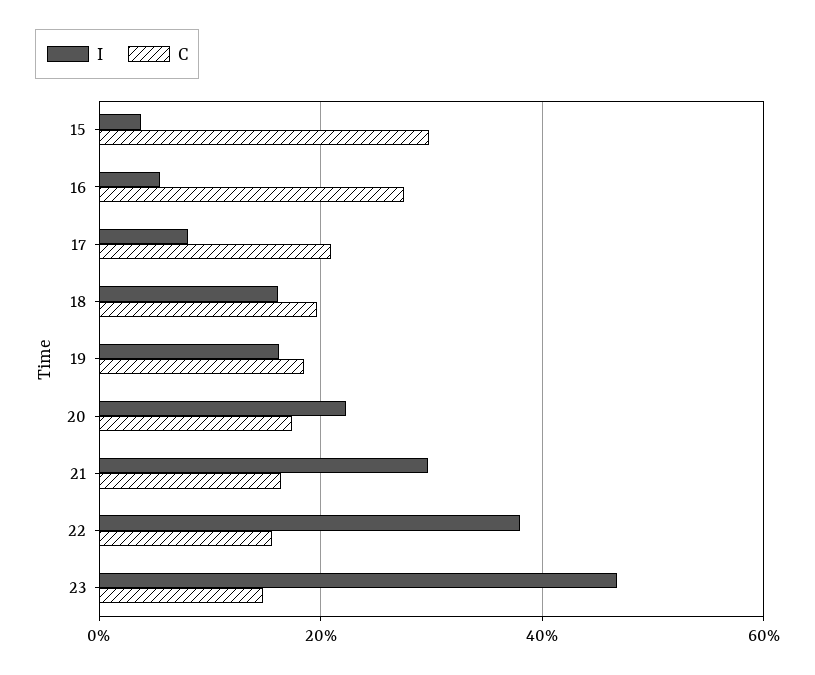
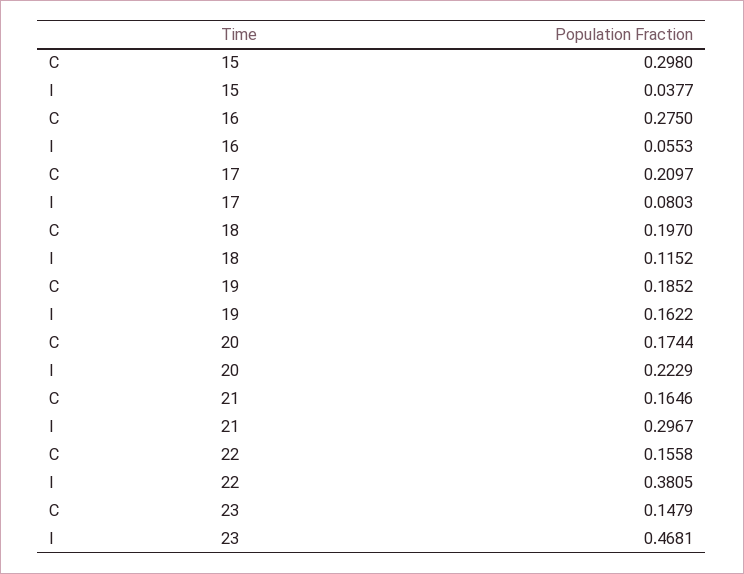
  {
    "I": {
      "15": 0.0377,
      "16": 0.0553,
      "17": 0.0803,
-     "18": 0.16,
+     "18": 0.1152,
      "19": 0.1622,
      "20": 0.2229,
      "21": 0.2967,
      "22": 0.3805,
      "23": 0.4681
    },
    "C": {
      "15": 0.298,
      "16": 0.275,
      "17": 0.2097,
      "18": 0.197,
      "19": 0.1852,
      "20": 0.1744,
      "21": 0.1646,
      "22": 0.1558,
      "23": 0.1479
    }
  }

